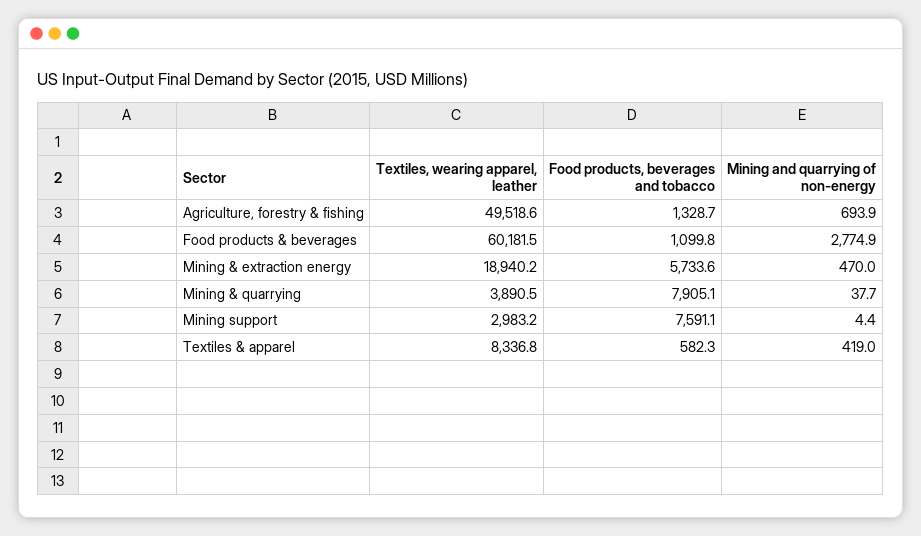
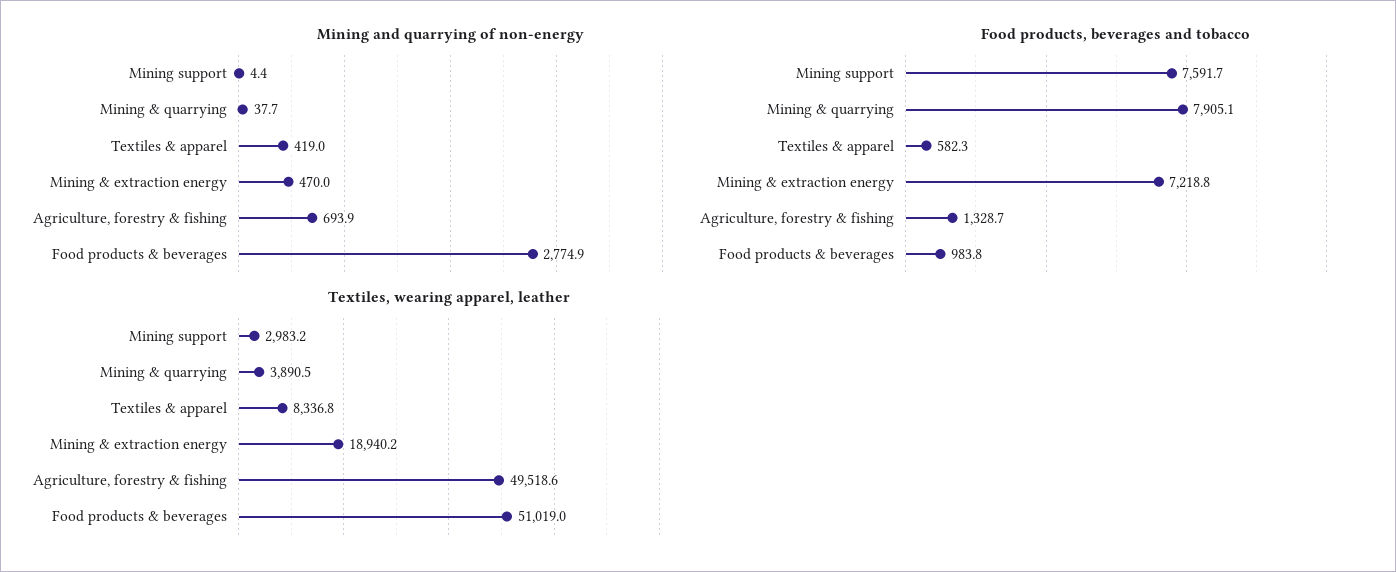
  {
    "Textiles, wearing apparel, leather": {
      "Agriculture, forestry & fishing": 49518.6,
-     "Food products & beverages": 60181.5,
+     "Food products & beverages": 51019,
      "Mining & extraction energy": 18940.2,
      "Mining & quarrying": 3890.5,
      "Mining support": 2983.2,
      "Textiles & apparel": 8336.8
    },
    "Food products, beverages and tobacco": {
      "Agriculture, forestry & fishing": 1328.7,
-     "Food products & beverages": 1099.8,
+     "Food products & beverages": 983.8,
-     "Mining & extraction energy": 5733.6,
+     "Mining & extraction energy": 7218.8,
      "Mining & quarrying": 7905.1,
-     "Mining support": 7591.1,
+     "Mining support": 7591.7,
      "Textiles & apparel": 582.3
    },
    "Mining and quarrying of non-energy": {
      "Agriculture, forestry & fishing": 693.9,
      "Food products & beverages": 2774.9,
      "Mining & extraction energy": 470,
      "Mining & quarrying": 37.7,
      "Mining support": 4.4,
      "Textiles & apparel": 419
    }
  }

